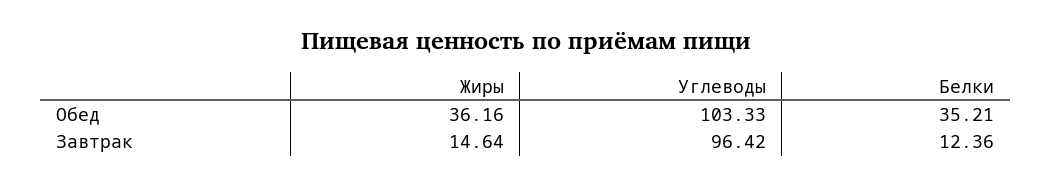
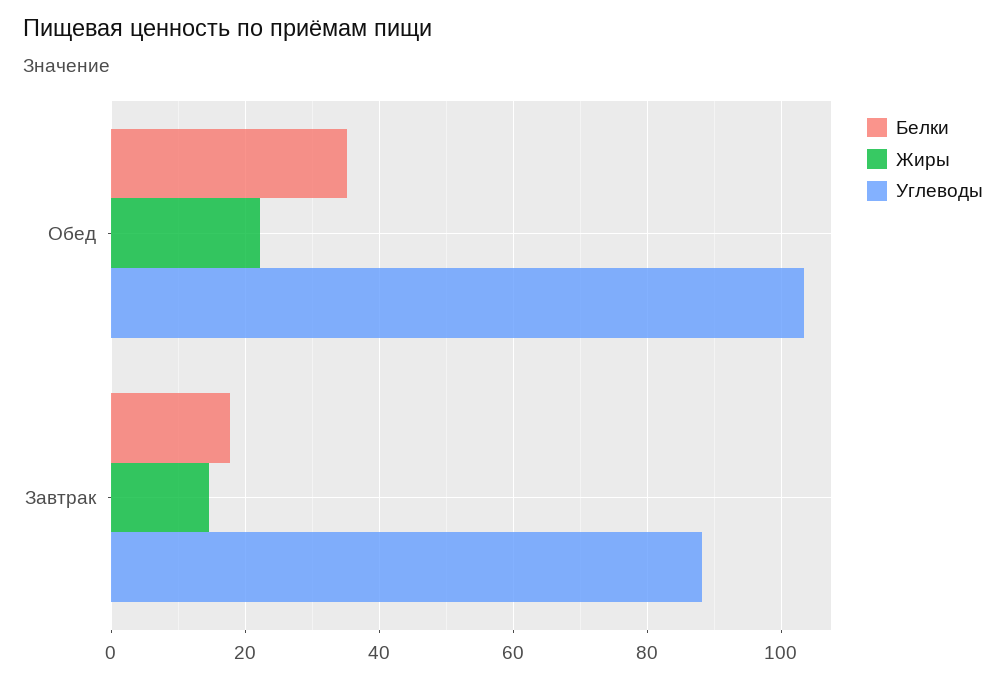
  {
    "Жиры": {
-     "Обед": 36.16,
+     "Обед": 22,
      "Завтрак": 14.64
    },
    "Углеводы": {
      "Обед": 103.33,
-     "Завтрак": 96.42
+     "Завтрак": 88
    },
    "Белки": {
      "Обед": 35.21,
-     "Завтрак": 12.36
+     "Завтрак": 18
    }
  }

